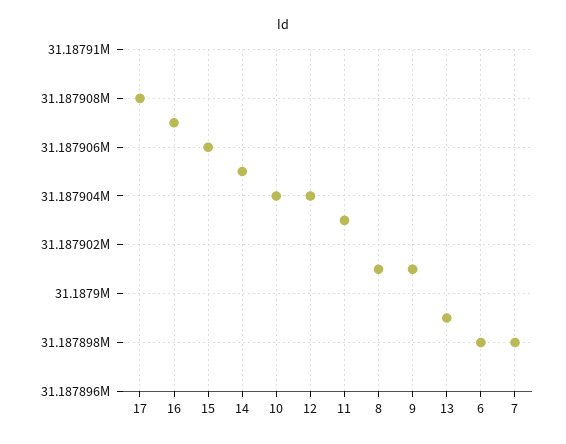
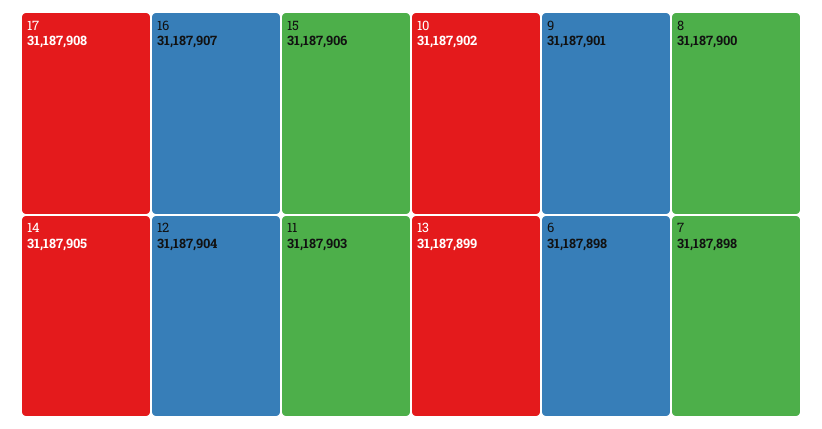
  {
    "17": 31187908,
    "16": 31187907,
    "15": 31187906,
    "14": 31187905,
-   "10": 31187904,
+   "10": 31187902,
    "12": 31187904,
    "11": 31187903,
-   "8": 31187901,
+   "8": 31187900,
    "9": 31187901,
    "13": 31187899,
    "6": 31187898,
    "7": 31187898
  }

